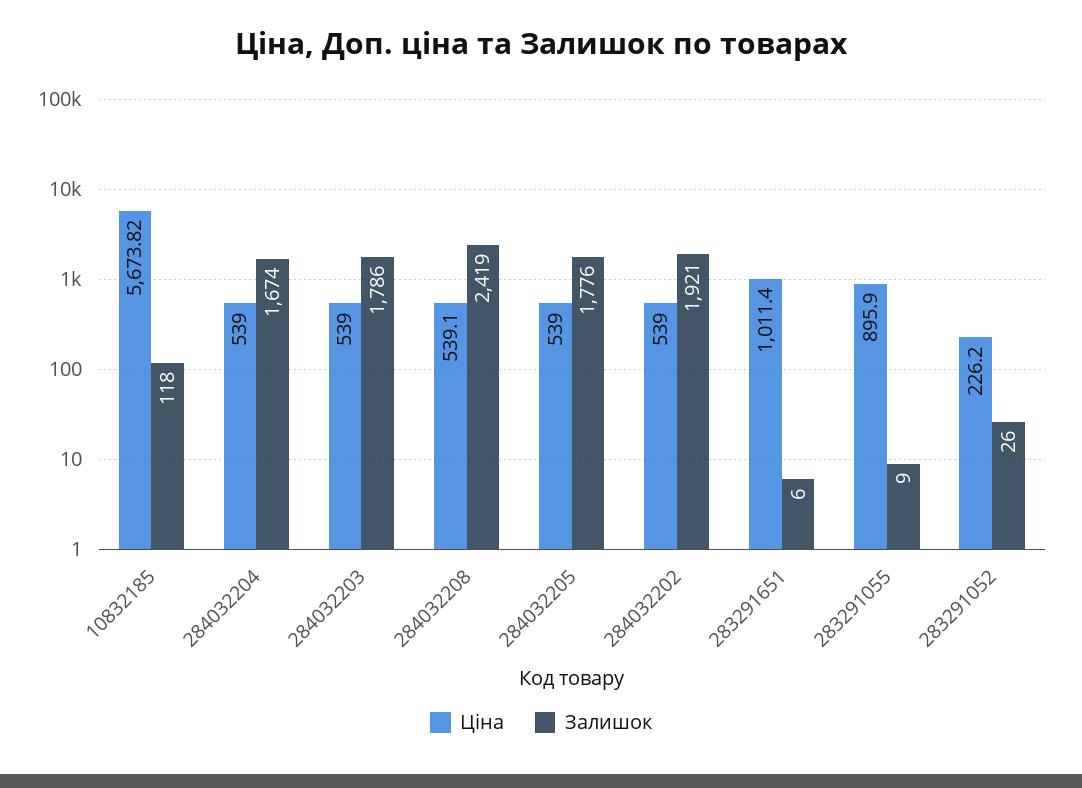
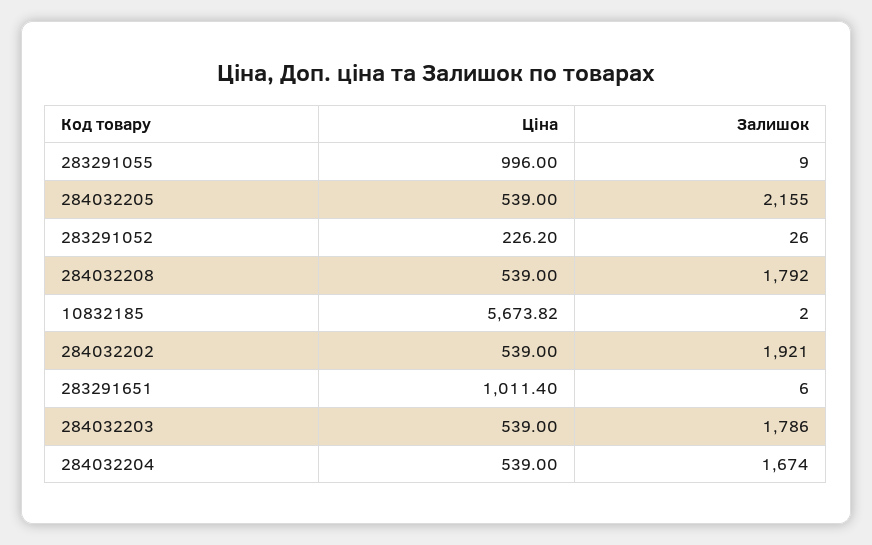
  {
    "Ціна": {
      "10832185": 5673.82,
      "284032204": 539,
      "284032203": 539,
-     "284032208": 539.1,
+     "284032208": 539,
      "284032205": 539,
      "284032202": 539,
      "283291651": 1011.4,
-     "283291055": 895.9,
+     "283291055": 996,
      "283291052": 226.2
    },
    "Залишок": {
-     "10832185": 118,
+     "10832185": 2,
      "284032204": 1674,
      "284032203": 1786,
-     "284032208": 2419,
+     "284032208": 1792,
-     "284032205": 1776,
+     "284032205": 2155,
      "284032202": 1921,
      "283291651": 6,
      "283291055": 9,
      "283291052": 26
    }
  }

